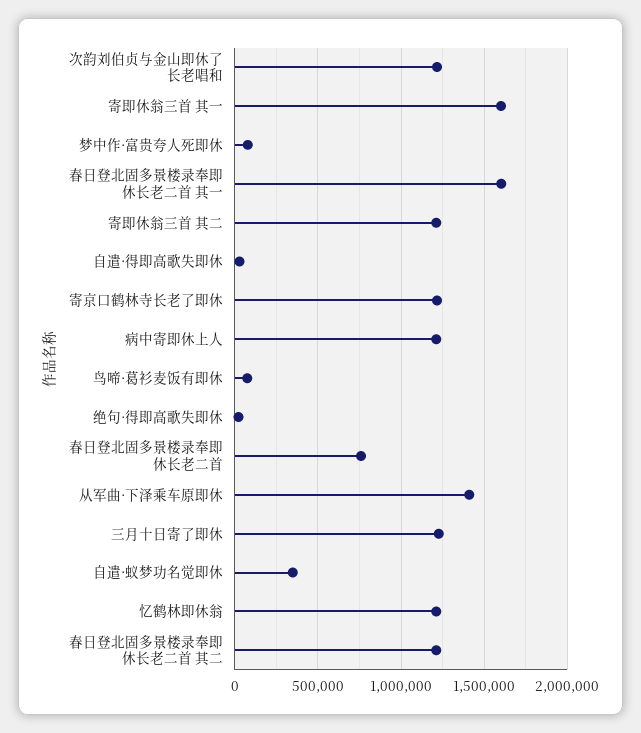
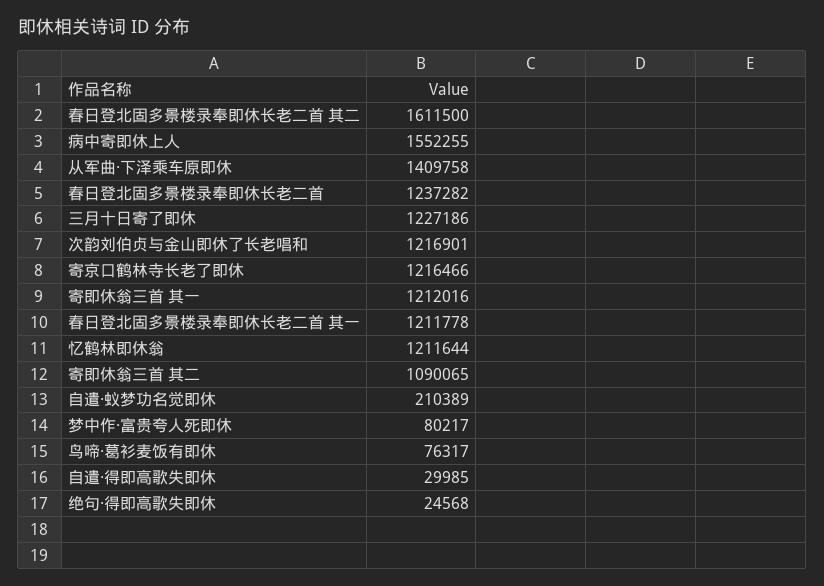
  {
    "次韵刘伯贞与金山即休了长老唱和": 1216901,
-   "寄即休翁三首 其一": 1600000,
+   "寄即休翁三首 其一": 1212016,
    "梦中作·富贵夸人死即休": 80217,
-   "春日登北固多景楼录奉即休长老二首 其一": 1600000,
+   "春日登北固多景楼录奉即休长老二首 其一": 1211778,
-   "寄即休翁三首 其二": 1200000,
+   "寄即休翁三首 其二": 1090065,
    "自遣·得即高歌失即休": 29985,
    "寄京口鹤林寺长老了即休": 1216466,
-   "病中寄即休上人": 1200000,
+   "病中寄即休上人": 1552255,
    "鸟啼·葛衫麦饭有即休": 76317,
    "绝句·得即高歌失即休": 24568,
-   "春日登北固多景楼录奉即休长老二首": 750000,
+   "春日登北固多景楼录奉即休长老二首": 1237282,
    "从军曲·下泽乘车原即休": 1409758,
    "三月十日寄了即休": 1227186,
-   "自遣·蚁梦功名觉即休": 350000,
+   "自遣·蚁梦功名觉即休": 210389,
    "忆鹤林即休翁": 1211644,
-   "春日登北固多景楼录奉即休长老二首 其二": 1200000
+   "春日登北固多景楼录奉即休长老二首 其二": 1611500
  }

